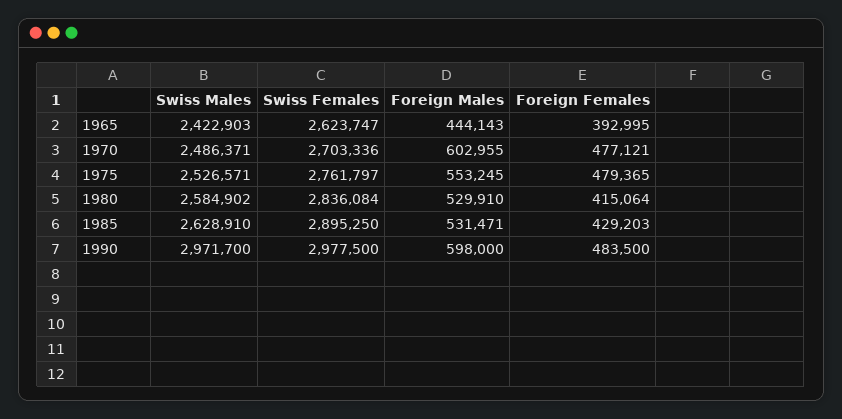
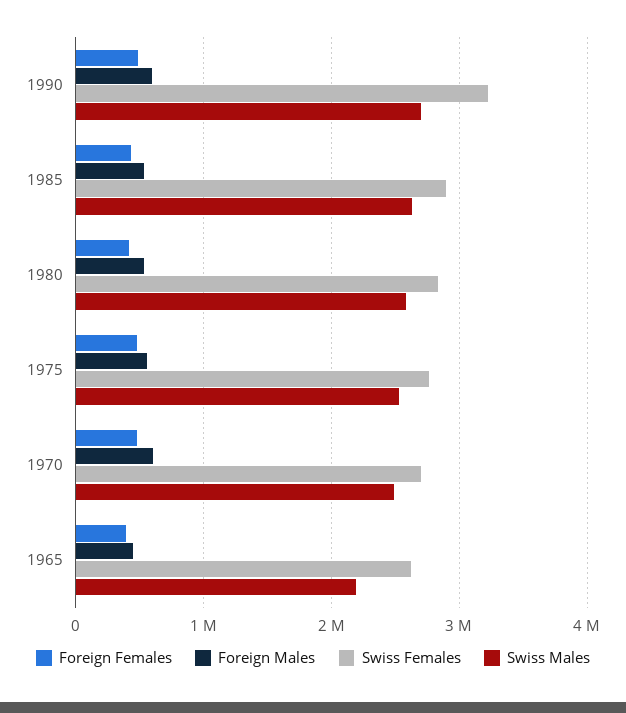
  {
    "Swiss Males": {
-     "1965": 2422903,
+     "1965": 2200000,
      "1970": 2486371,
      "1975": 2526571,
      "1980": 2584902,
      "1985": 2628910,
-     "1990": 2971700
+     "1990": 2700000
    },
    "Swiss Females": {
      "1965": 2623747,
      "1970": 2703336,
      "1975": 2761797,
      "1980": 2836084,
      "1985": 2895250,
-     "1990": 2977500
+     "1990": 3200000
    },
    "Foreign Males": {
      "1965": 444143,
      "1970": 602955,
      "1975": 553245,
      "1980": 529910,
      "1985": 531471,
      "1990": 598000
    },
    "Foreign Females": {
      "1965": 392995,
      "1970": 477121,
      "1975": 479365,
      "1980": 415064,
      "1985": 429203,
      "1990": 483500
    }
  }

